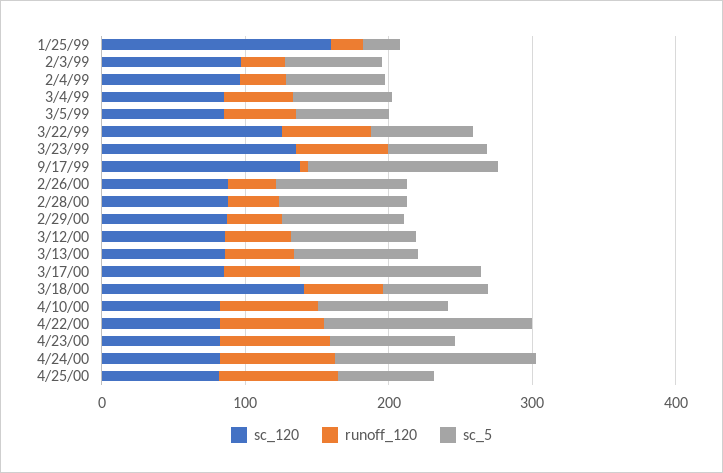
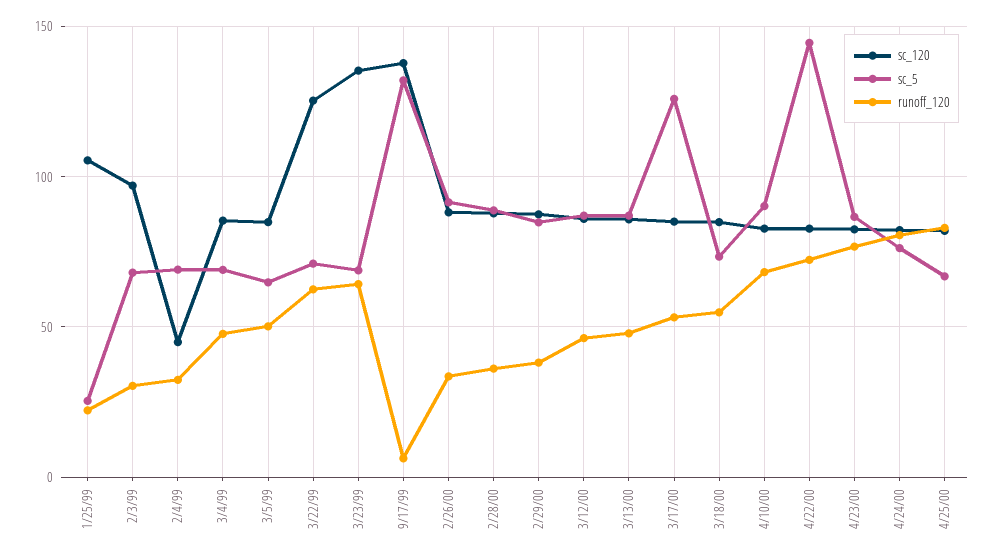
  {
    "sc_120": {
-     "1/25/99": 160,
+     "1/25/99": 105,
      "2/3/99": 95,
-     "2/4/99": 100,
+     "2/4/99": 45,
      "3/4/99": 85,
      "3/5/99": 85,
      "3/22/99": 125,
      "3/23/99": 135,
      "9/17/99": 140,
      "2/26/00": 90,
      "2/28/00": 90,
      "2/29/00": 85,
      "3/12/00": 85,
      "3/13/00": 85,
      "3/17/00": 85,
-     "3/18/00": 140,
+     "3/18/00": 85,
      "4/10/00": 85,
      "4/22/00": 85,
      "4/23/00": 80,
      "4/24/00": 80,
      "4/25/00": 80
    },
    "runoff_120": {
      "1/25/99": 20,
      "2/3/99": 30,
      "2/4/99": 30,
      "3/4/99": 50,
      "3/5/99": 50,
      "3/22/99": 65,
      "3/23/99": 65,
      "9/17/99": 5,
      "2/26/00": 35,
      "2/28/00": 35,
      "2/29/00": 40,
      "3/12/00": 45,
      "3/13/00": 50,
      "3/17/00": 55,
      "3/18/00": 55,
      "4/10/00": 70,
      "4/22/00": 70,
      "4/23/00": 75,
      "4/24/00": 80,
      "4/25/00": 85
    },
    "sc_5": {
      "1/25/99": 25,
      "2/3/99": 70,
      "2/4/99": 70,
      "3/4/99": 70,
      "3/5/99": 65,
      "3/22/99": 70,
      "3/23/99": 70,
      "9/17/99": 130,
      "2/26/00": 90,
      "2/28/00": 90,
      "2/29/00": 85,
      "3/12/00": 85,
      "3/13/00": 85,
      "3/17/00": 125,
      "3/18/00": 75,
      "4/10/00": 90,
      "4/22/00": 145,
      "4/23/00": 85,
-     "4/24/00": 140,
+     "4/24/00": 75,
      "4/25/00": 65
    }
  }

